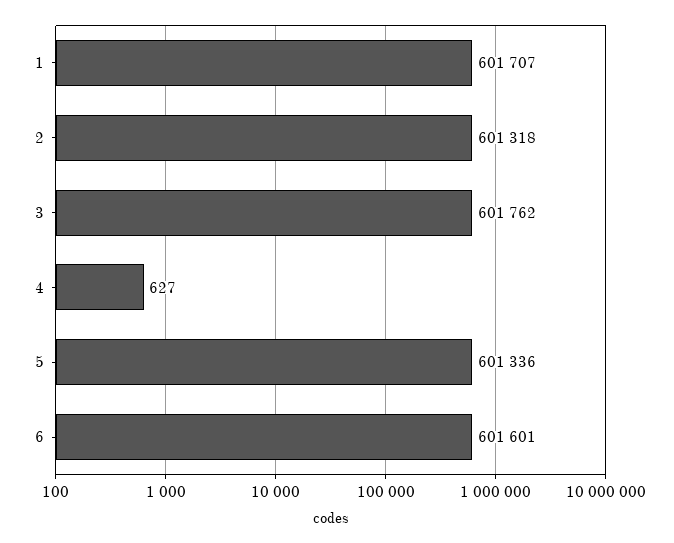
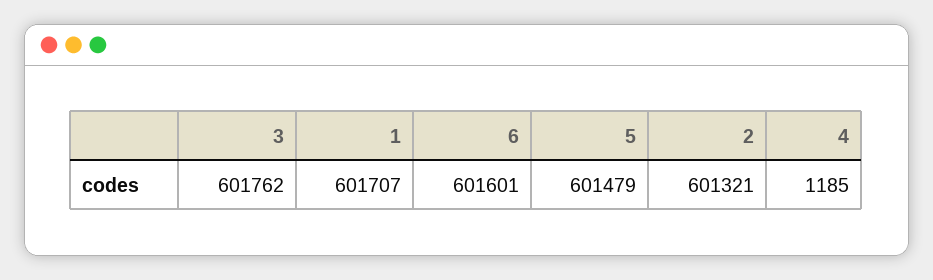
  {
    "1": 601707,
-   "2": 601318,
+   "2": 601321,
    "3": 601762,
-   "4": 627,
+   "4": 1185,
-   "5": 601336,
+   "5": 601479,
    "6": 601601
  }

